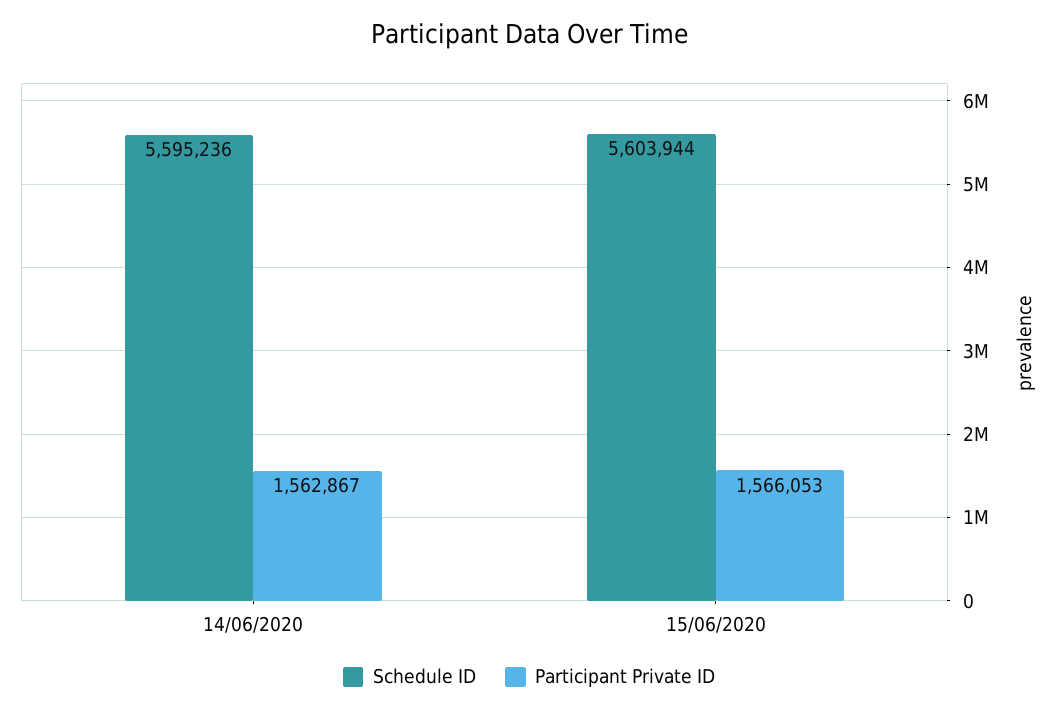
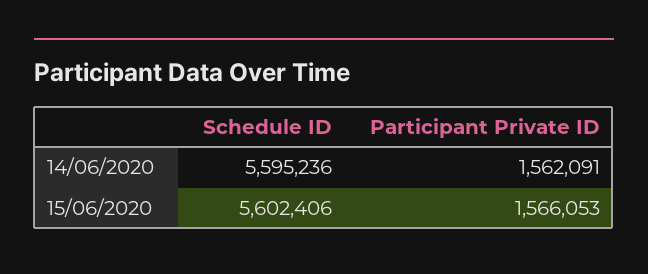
  {
    "Schedule ID": {
      "14/06/2020": 5595236,
-     "15/06/2020": 5603944
+     "15/06/2020": 5602406
    },
    "Participant Private ID": {
-     "14/06/2020": 1562867,
+     "14/06/2020": 1562091,
      "15/06/2020": 1566053
    }
  }

